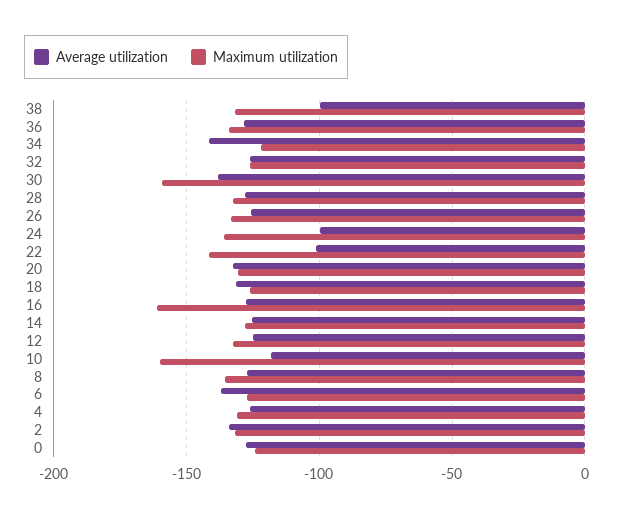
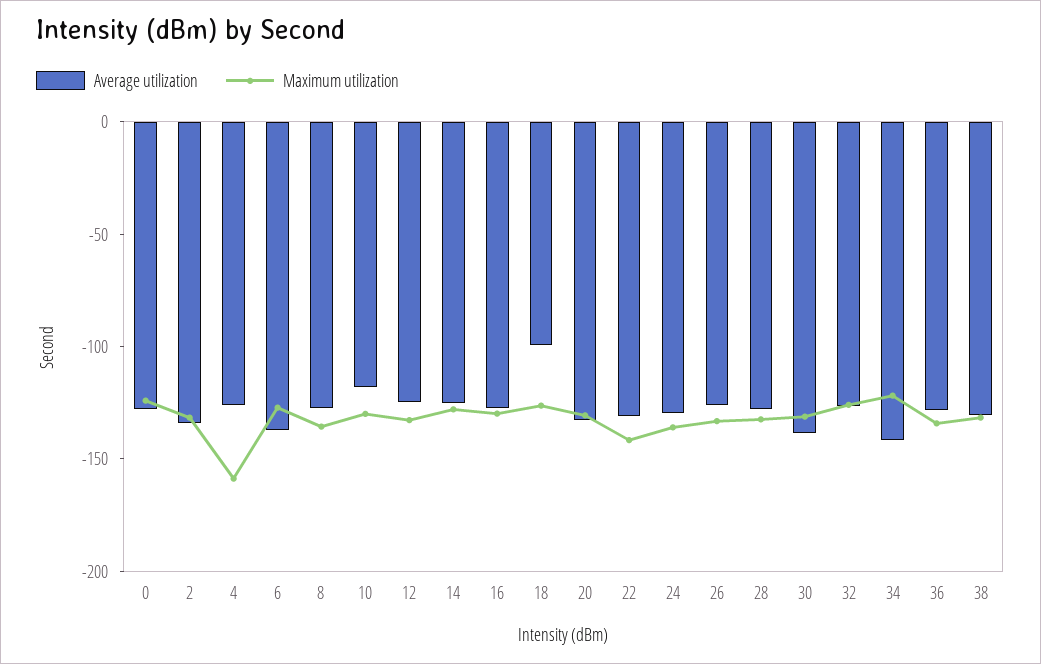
  {
    "Average utilization": {
-     "38": -100,
+     "38": -130,
      "36": -130,
      "34": -140,
      "32": -125,
      "30": -140,
      "28": -130,
      "26": -125,
-     "24": -100,
+     "24": -130,
-     "22": -100,
+     "22": -130,
      "20": -135,
-     "18": -130,
+     "18": -100,
      "16": -130,
      "14": -125,
      "12": -125,
      "10": -120,
      "8": -125,
      "6": -135,
      "4": -125,
      "2": -135,
      "0": -130
    },
    "Maximum utilization": {
      "38": -130,
      "36": -135,
      "34": -120,
      "32": -125,
-     "30": -160,
+     "30": -130,
      "28": -130,
      "26": -135,
      "24": -135,
      "22": -140,
      "20": -130,
      "18": -125,
-     "16": -160,
+     "16": -130,
      "14": -130,
      "12": -135,
-     "10": -160,
+     "10": -130,
      "8": -135,
      "6": -125,
-     "4": -130,
+     "4": -160,
      "2": -130,
      "0": -125
    }
  }

